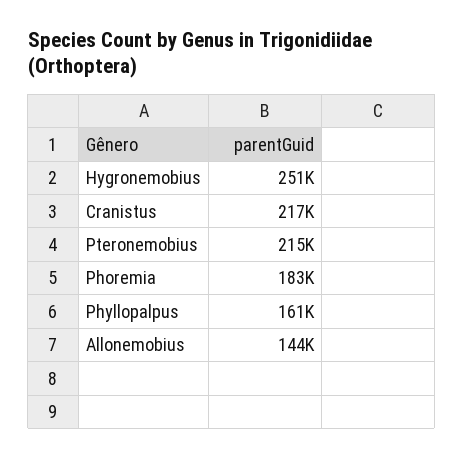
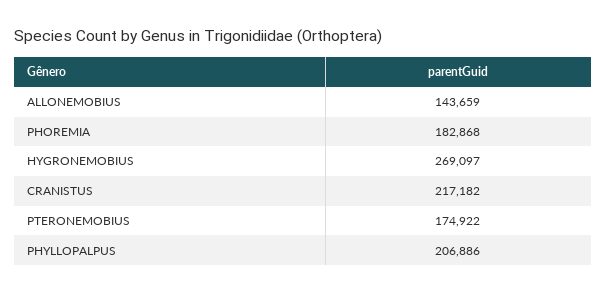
  {
-   "Hygronemobius": 251000,
+   "Hygronemobius": 269097,
    "Cranistus": 217182,
-   "Pteronemobius": 215000,
+   "Pteronemobius": 174922,
    "Phoremia": 182868,
-   "Phyllopalpus": 161000,
+   "Phyllopalpus": 206886,
    "Allonemobius": 143659
  }

